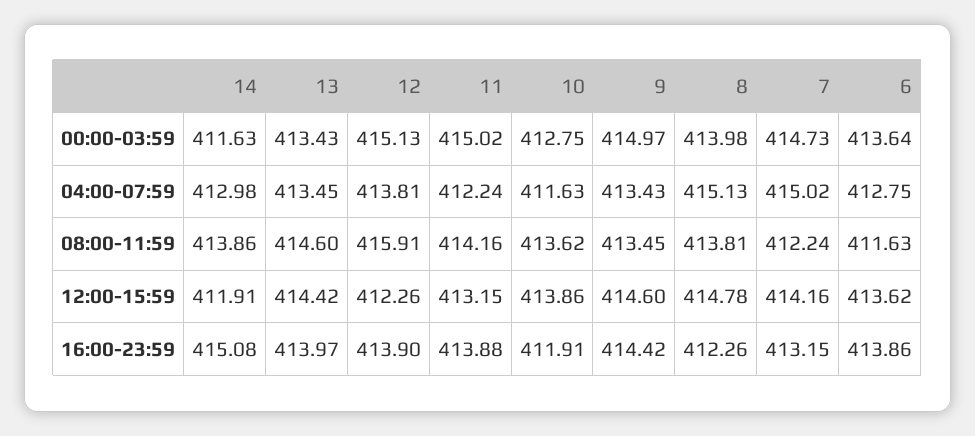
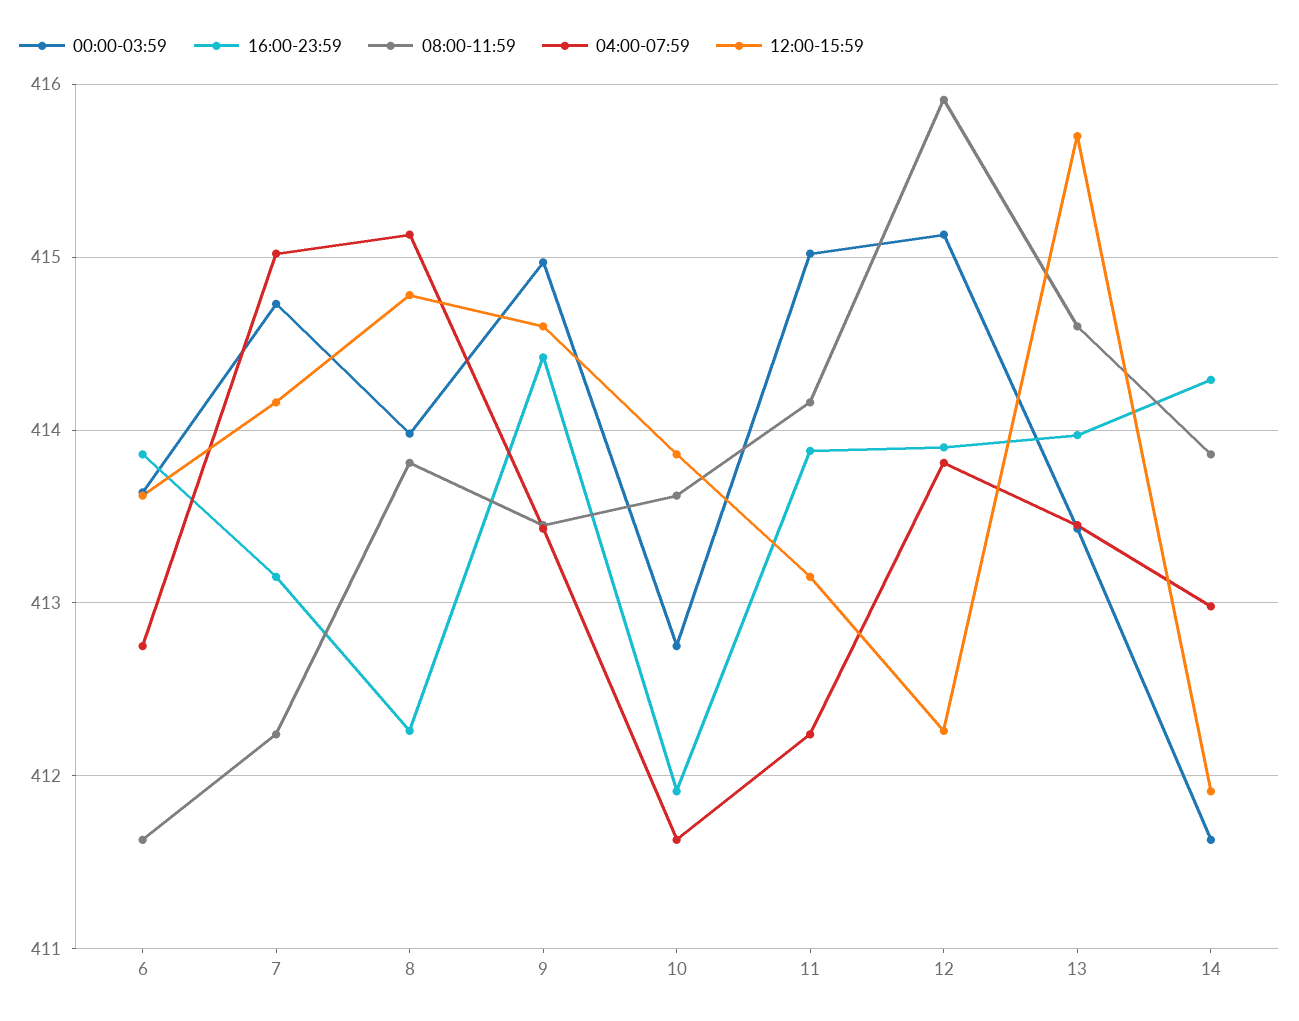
  {
    "00:00-03:59": {
      "14": 411.63,
      "13": 413.43,
      "12": 415.13,
      "11": 415.02,
      "10": 412.75,
      "9": 414.97,
      "8": 413.98,
      "7": 414.73,
      "6": 413.64
    },
    "04:00-07:59": {
      "14": 412.98,
      "13": 413.45,
      "12": 413.81,
      "11": 412.24,
      "10": 411.63,
      "9": 413.43,
      "8": 415.13,
      "7": 415.02,
      "6": 412.75
    },
    "08:00-11:59": {
      "14": 413.86,
      "13": 414.6,
      "12": 415.91,
      "11": 414.16,
      "10": 413.62,
      "9": 413.45,
      "8": 413.81,
      "7": 412.24,
      "6": 411.63
    },
    "12:00-15:59": {
      "14": 411.91,
-     "13": 414.42,
+     "13": 415.7,
      "12": 412.26,
      "11": 413.15,
      "10": 413.86,
      "9": 414.6,
      "8": 414.78,
      "7": 414.16,
      "6": 413.62
    },
    "16:00-23:59": {
-     "14": 415.08,
+     "14": 414.3,
      "13": 413.97,
      "12": 413.9,
      "11": 413.88,
      "10": 411.91,
      "9": 414.42,
      "8": 412.26,
      "7": 413.15,
      "6": 413.86
    }
  }

